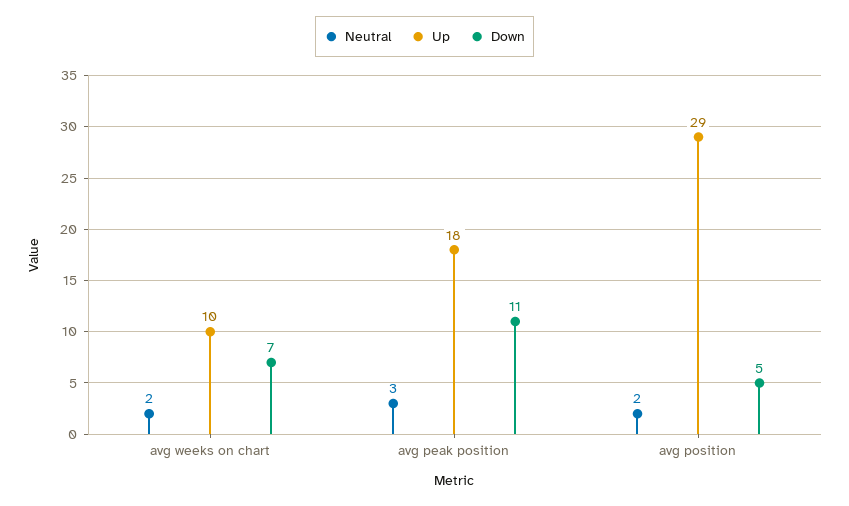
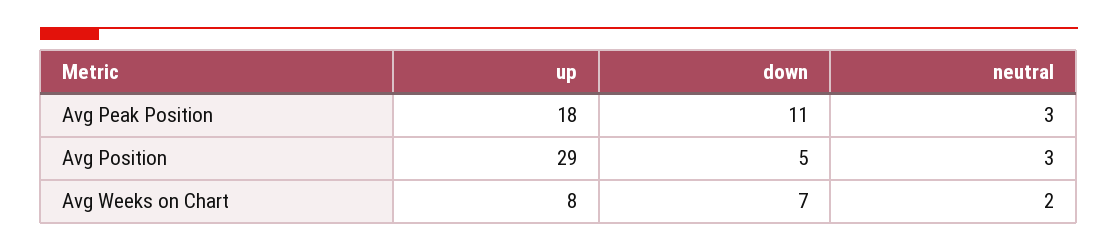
  {
    "Neutral": {
      "avg weeks on chart": 2,
      "avg peak position": 3,
-     "avg position": 2
+     "avg position": 3
    },
    "Up": {
-     "avg weeks on chart": 10,
+     "avg weeks on chart": 8,
      "avg peak position": 18,
      "avg position": 29
    },
    "Down": {
      "avg weeks on chart": 7,
      "avg peak position": 11,
      "avg position": 5
    }
  }

